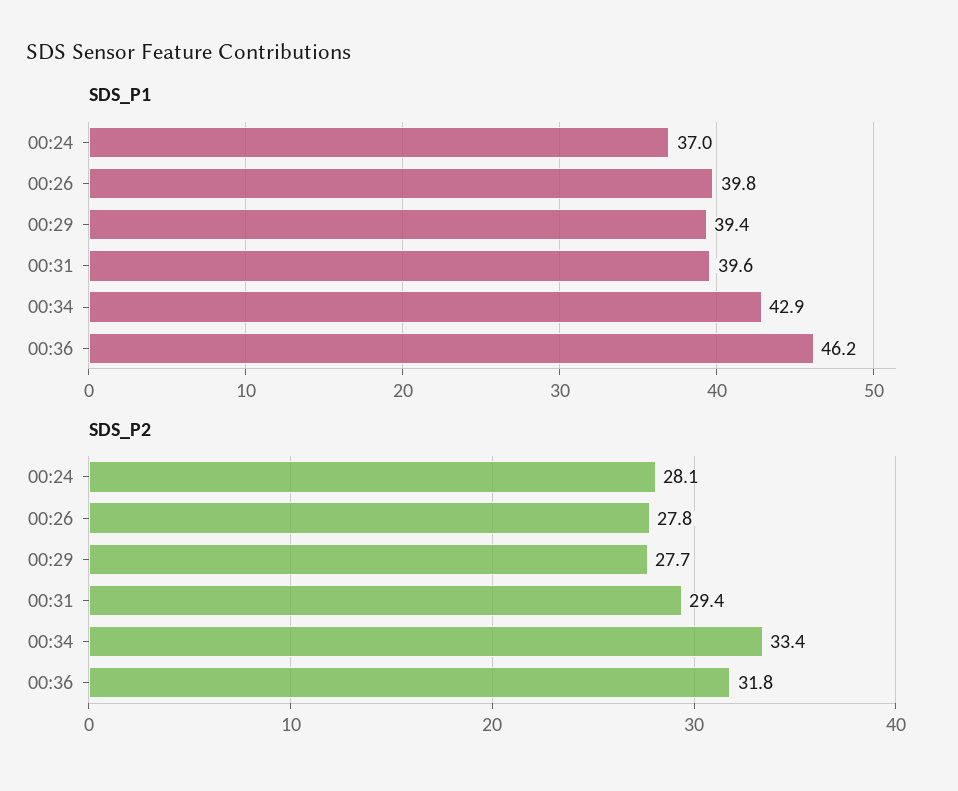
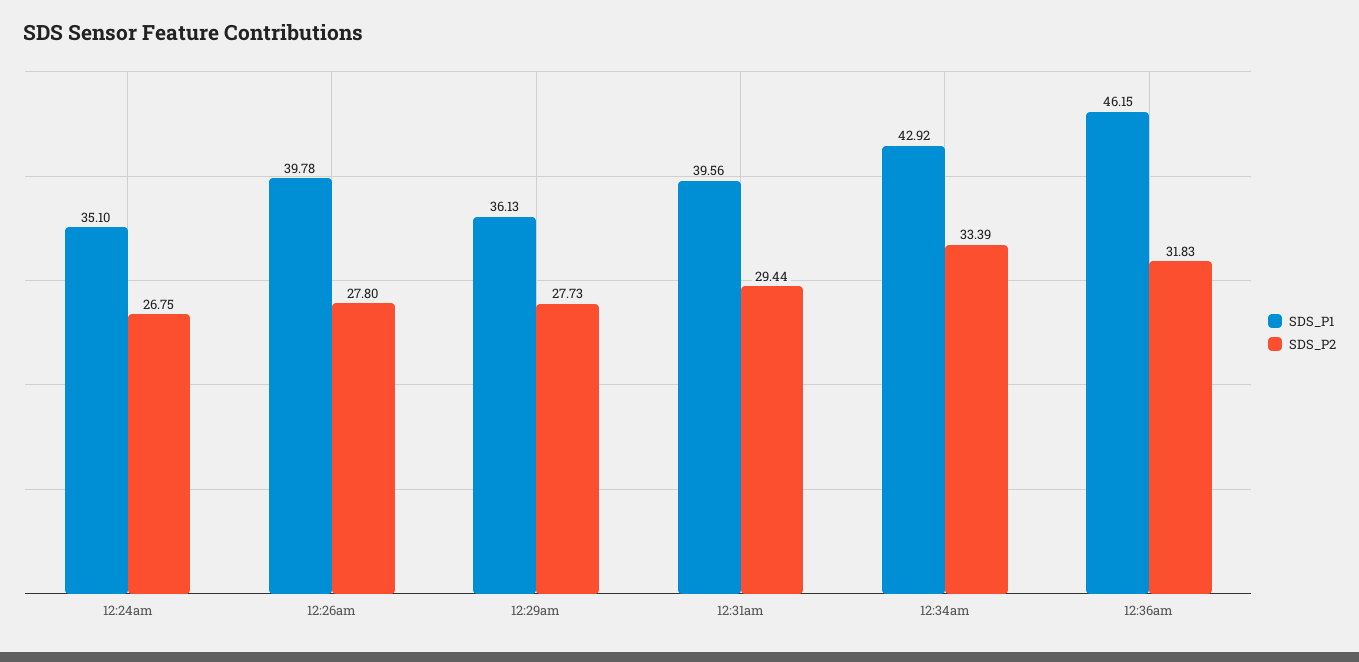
  {
    "SDS_P1": {
-     "00:24": 37,
+     "00:24": 35.1,
      "00:26": 39.78,
-     "00:29": 39.4,
+     "00:29": 36.13,
      "00:31": 39.56,
      "00:34": 42.92,
      "00:36": 46.15
    },
    "SDS_P2": {
-     "00:24": 28.1,
+     "00:24": 26.75,
      "00:26": 27.8,
      "00:29": 27.73,
      "00:31": 29.44,
      "00:34": 33.39,
      "00:36": 31.83
    }
  }

